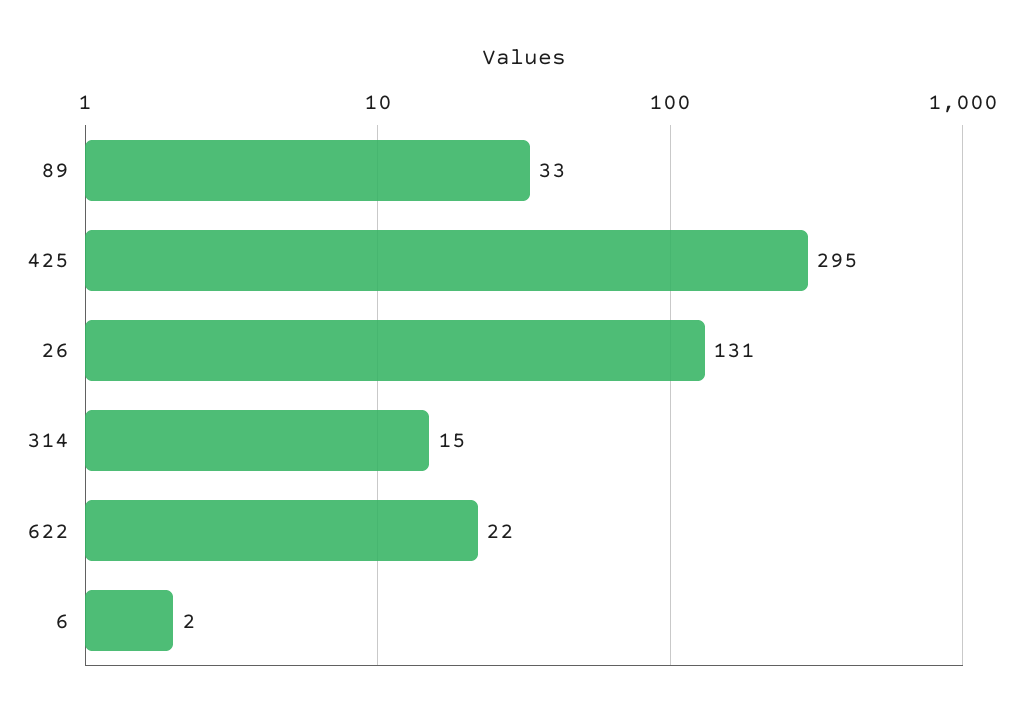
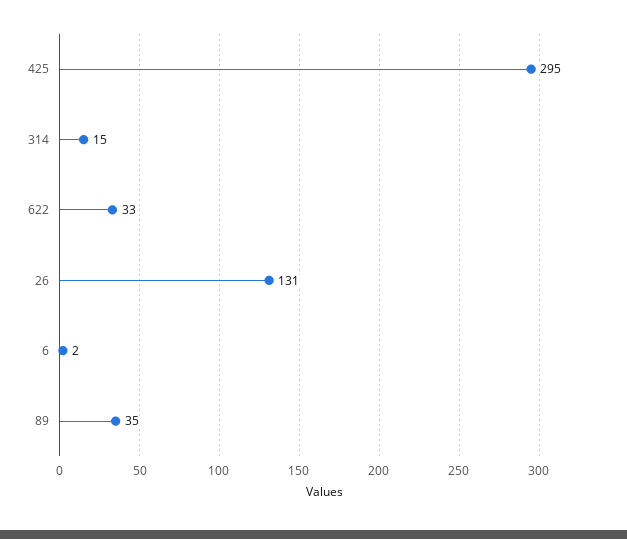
  {
-   "89": 33,
+   "89": 35,
    "425": 295,
    "26": 131,
    "314": 15,
-   "622": 22,
+   "622": 33,
    "6": 2
  }

